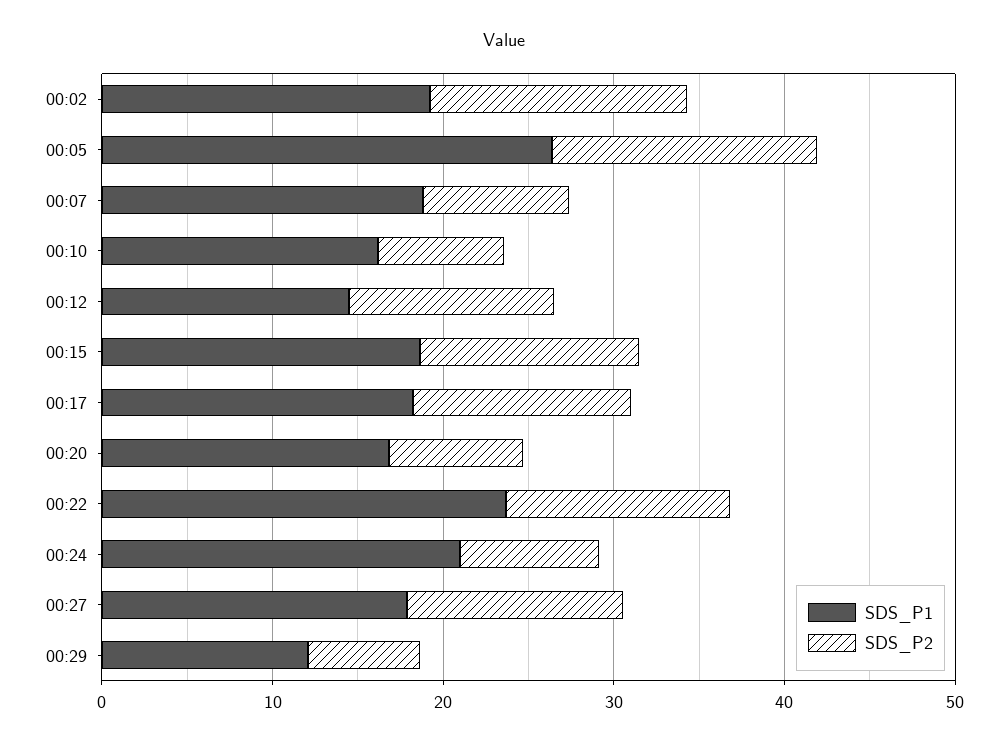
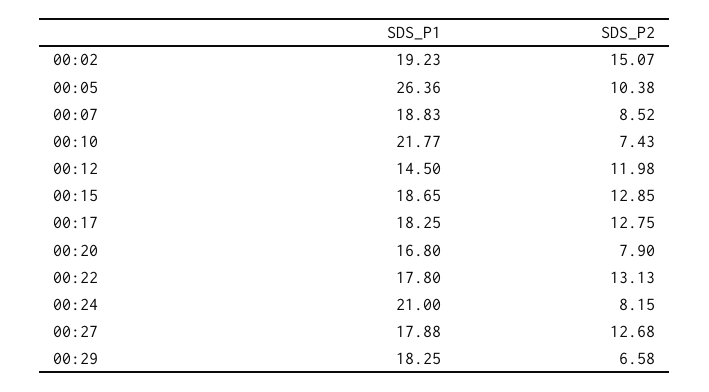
  {
    "SDS_P1": {
      "00:02": 19.23,
      "00:05": 26.36,
      "00:07": 18.83,
-     "00:10": 16,
+     "00:10": 21.77,
      "00:12": 14.5,
      "00:15": 18.65,
      "00:17": 18.25,
      "00:20": 16.8,
-     "00:22": 24,
+     "00:22": 17.8,
      "00:24": 21,
      "00:27": 17.88,
-     "00:29": 12
+     "00:29": 18.25
    },
    "SDS_P2": {
      "00:02": 15.07,
-     "00:05": 16,
+     "00:05": 10.38,
      "00:07": 8.52,
      "00:10": 7.43,
      "00:12": 11.98,
      "00:15": 12.85,
      "00:17": 12.75,
      "00:20": 7.9,
      "00:22": 13.13,
      "00:24": 8.15,
      "00:27": 12.68,
      "00:29": 6.58
    }
  }

